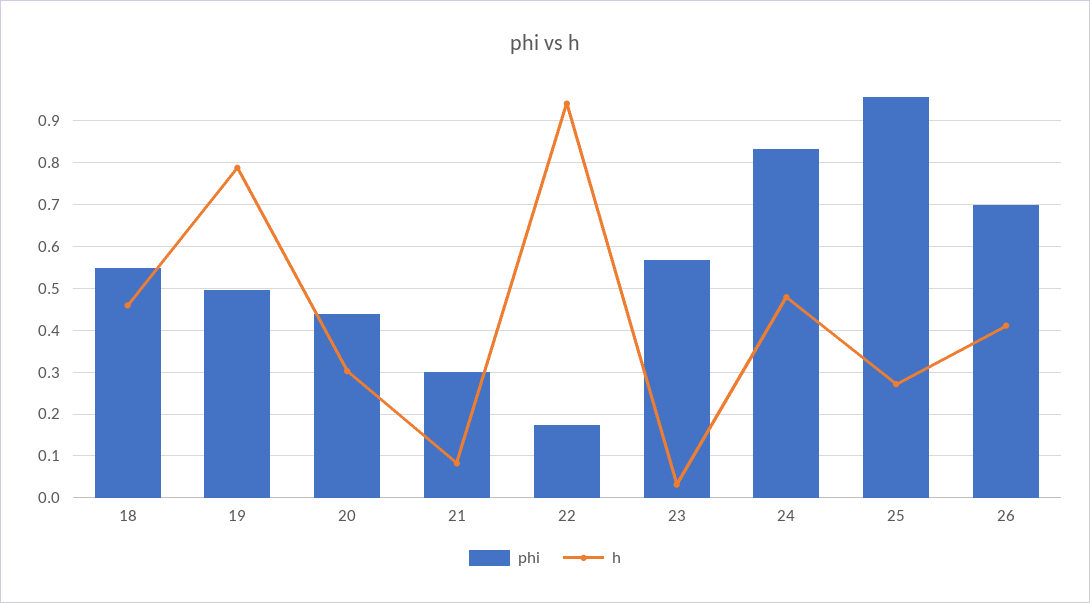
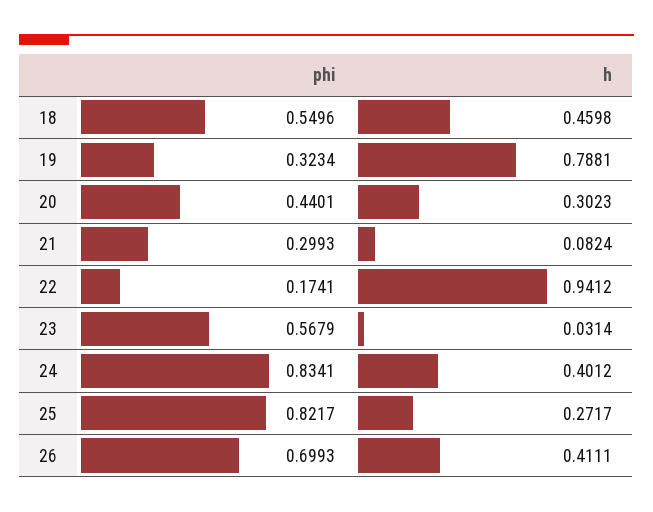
  {
    "phi": {
      "18": 0.5496,
-     "19": 0.5,
+     "19": 0.3234,
      "20": 0.4401,
      "21": 0.2993,
      "22": 0.1741,
      "23": 0.5679,
      "24": 0.8341,
-     "25": 0.96,
+     "25": 0.8217,
      "26": 0.6993
    },
    "h": {
      "18": 0.4598,
      "19": 0.7881,
      "20": 0.3023,
      "21": 0.0824,
      "22": 0.9412,
      "23": 0.0314,
-     "24": 0.48,
+     "24": 0.4012,
      "25": 0.2717,
      "26": 0.4111
    }
  }

